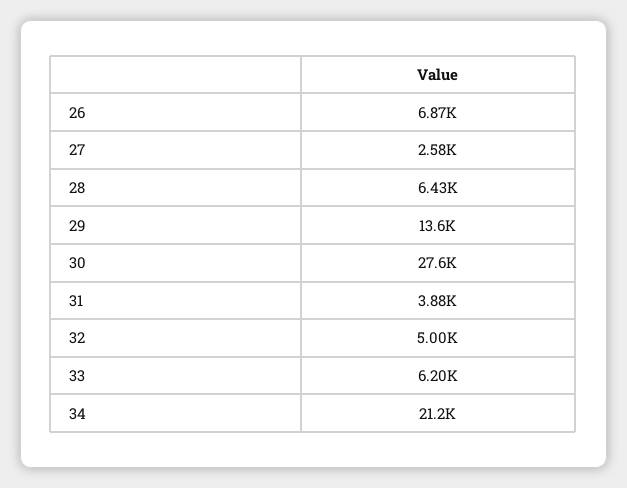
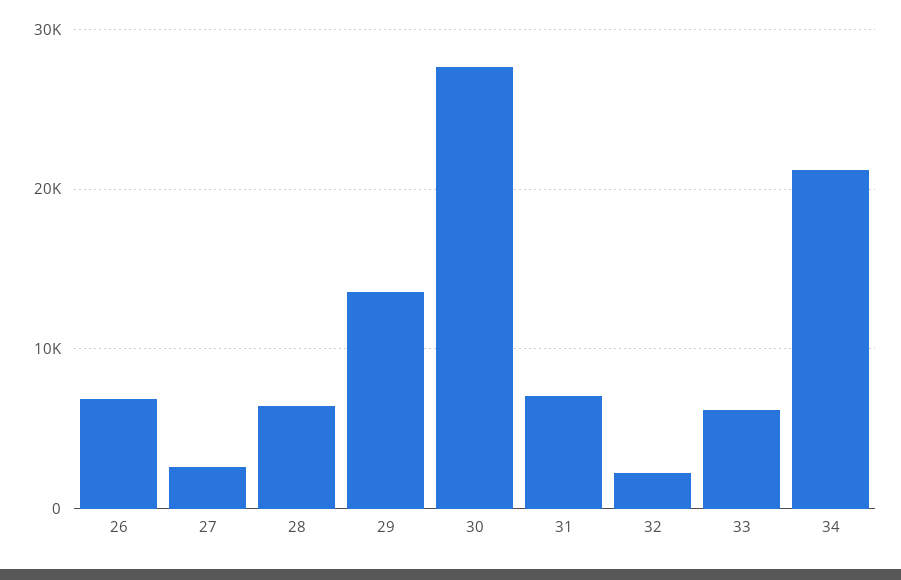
  {
    "26": 6870,
    "27": 2580,
    "28": 6430,
    "29": 13600,
    "30": 27600,
-   "31": 3880,
+   "31": 7000,
-   "32": 5000,
+   "32": 2000,
    "33": 6200,
    "34": 21200
  }

